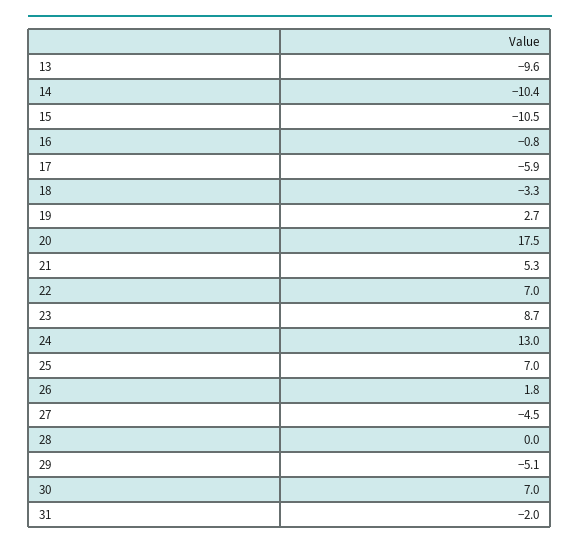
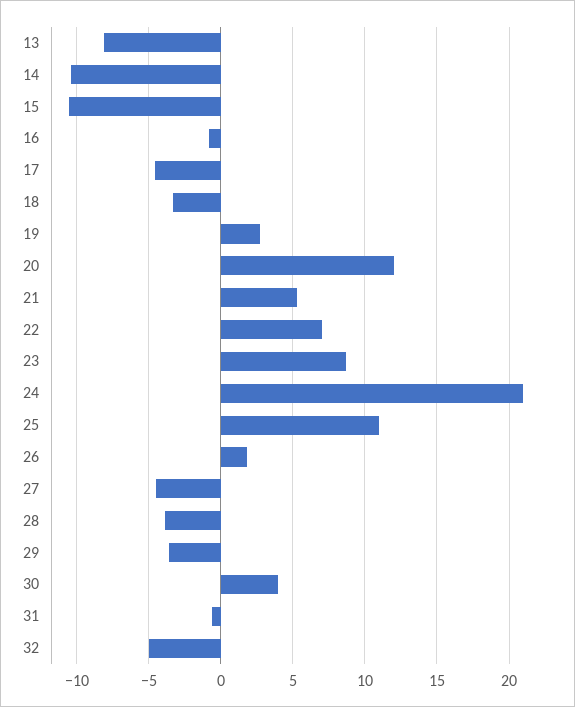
  {
-   "13": -9.6,
+   "13": -8,
    "14": -10.4,
    "15": -10.5,
    "16": -0.8,
-   "17": -5.9,
+   "17": -4.5,
    "18": -3.3,
    "19": 2.7,
-   "20": 17.5,
+   "20": 12,
    "21": 5.3,
    "22": 7,
    "23": 8.7,
-   "24": 13,
+   "24": 21,
-   "25": 7,
+   "25": 11,
    "26": 1.8,
    "27": -4.5,
-   "28": 0,
+   "28": -4,
-   "29": -5.1,
+   "29": -3.5,
-   "30": 7,
+   "30": 4,
-   "31": -2
+   "31": -0.5,
+   "32": -5
  }

